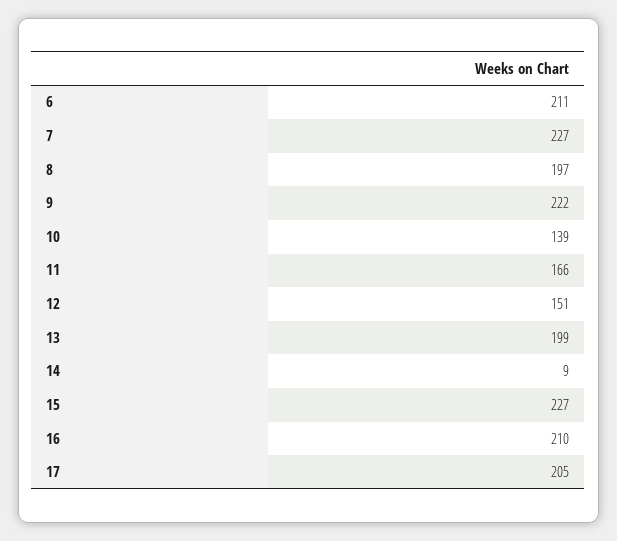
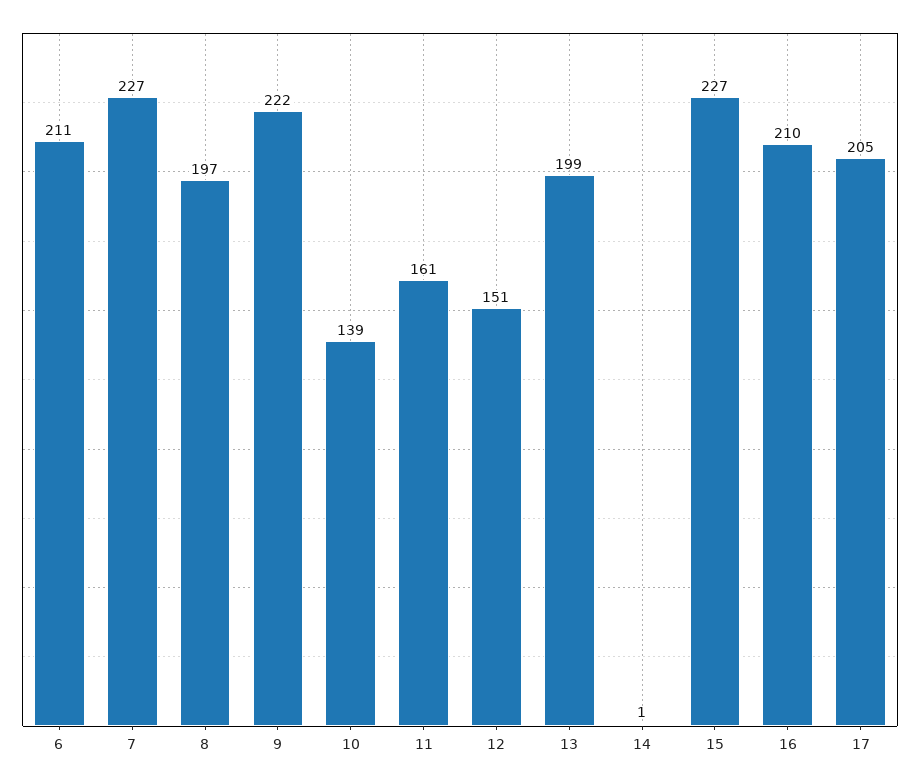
  {
    "6": 211,
    "7": 227,
    "8": 197,
    "9": 222,
    "10": 139,
-   "11": 166,
+   "11": 161,
    "12": 151,
    "13": 199,
-   "14": 9,
+   "14": 1,
    "15": 227,
    "16": 210,
    "17": 205
  }

